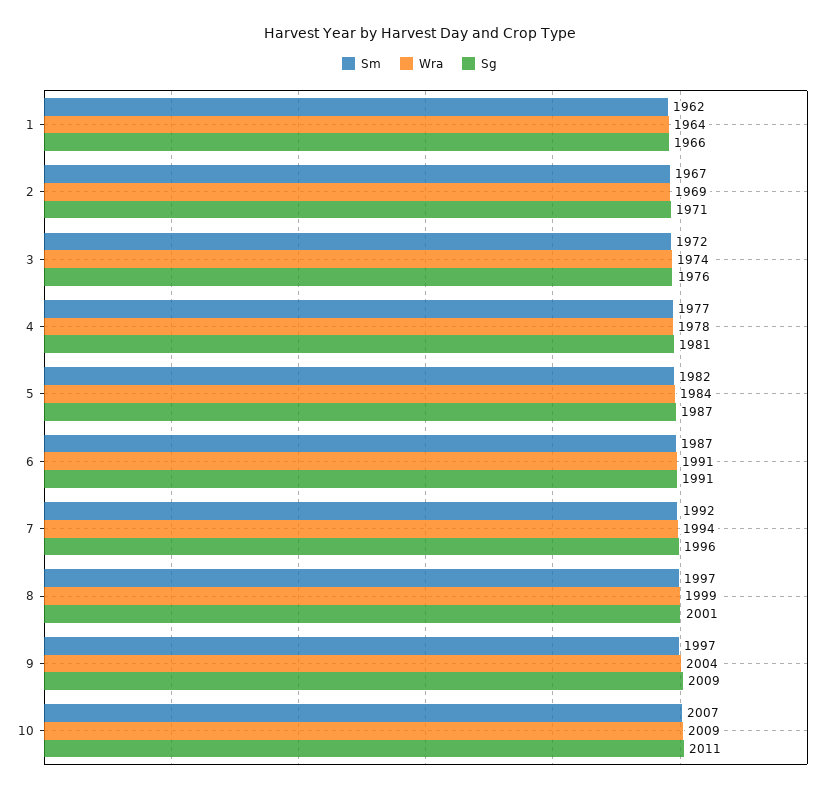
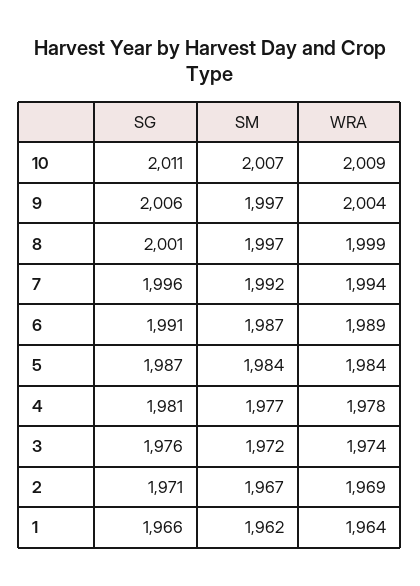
  {
    "Sm": {
      "1": 1962,
      "2": 1967,
      "3": 1972,
      "4": 1977,
-     "5": 1982,
+     "5": 1984,
      "6": 1987,
      "7": 1992,
      "8": 1997,
      "9": 1997,
      "10": 2007
    },
    "Wra": {
      "1": 1964,
      "2": 1969,
      "3": 1974,
      "4": 1978,
      "5": 1984,
-     "6": 1991,
+     "6": 1989,
      "7": 1994,
      "8": 1999,
      "9": 2004,
      "10": 2009
    },
    "Sg": {
      "1": 1966,
      "2": 1971,
      "3": 1976,
      "4": 1981,
      "5": 1987,
      "6": 1991,
      "7": 1996,
      "8": 2001,
-     "9": 2009,
+     "9": 2006,
      "10": 2011
    }
  }

